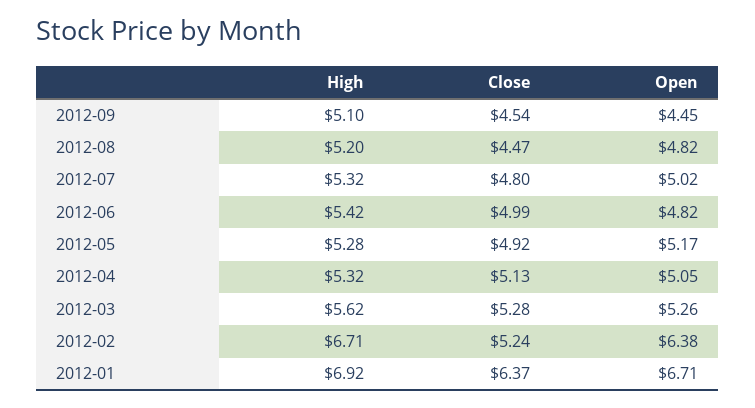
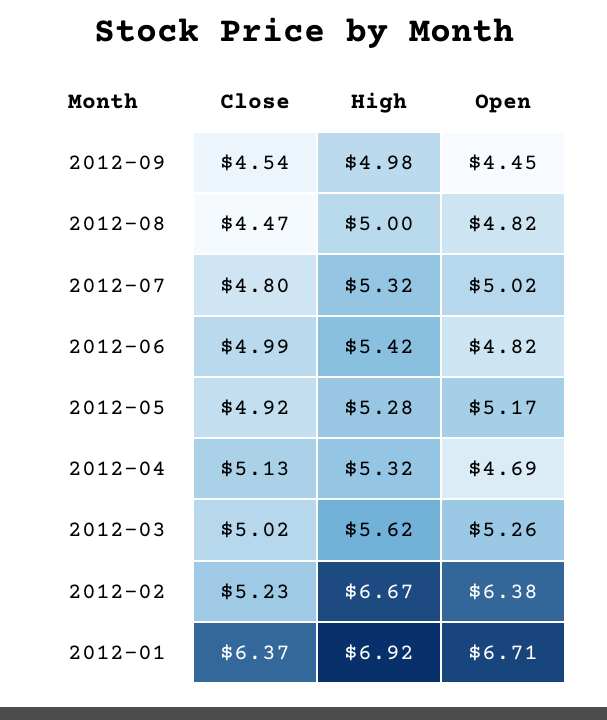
  {
    "High": {
-     "2012-09": 5.1,
+     "2012-09": 4.98,
-     "2012-08": 5.2,
+     "2012-08": 5,
      "2012-07": 5.32,
      "2012-06": 5.42,
      "2012-05": 5.28,
      "2012-04": 5.32,
      "2012-03": 5.62,
-     "2012-02": 6.71,
+     "2012-02": 6.67,
      "2012-01": 6.92
    },
    "Close": {
      "2012-09": 4.54,
      "2012-08": 4.47,
      "2012-07": 4.8,
      "2012-06": 4.99,
      "2012-05": 4.92,
      "2012-04": 5.13,
-     "2012-03": 5.28,
+     "2012-03": 5.02,
-     "2012-02": 5.24,
+     "2012-02": 5.23,
      "2012-01": 6.37
    },
    "Open": {
      "2012-09": 4.45,
      "2012-08": 4.82,
      "2012-07": 5.02,
      "2012-06": 4.82,
      "2012-05": 5.17,
-     "2012-04": 5.05,
+     "2012-04": 4.69,
      "2012-03": 5.26,
      "2012-02": 6.38,
      "2012-01": 6.71
    }
  }

